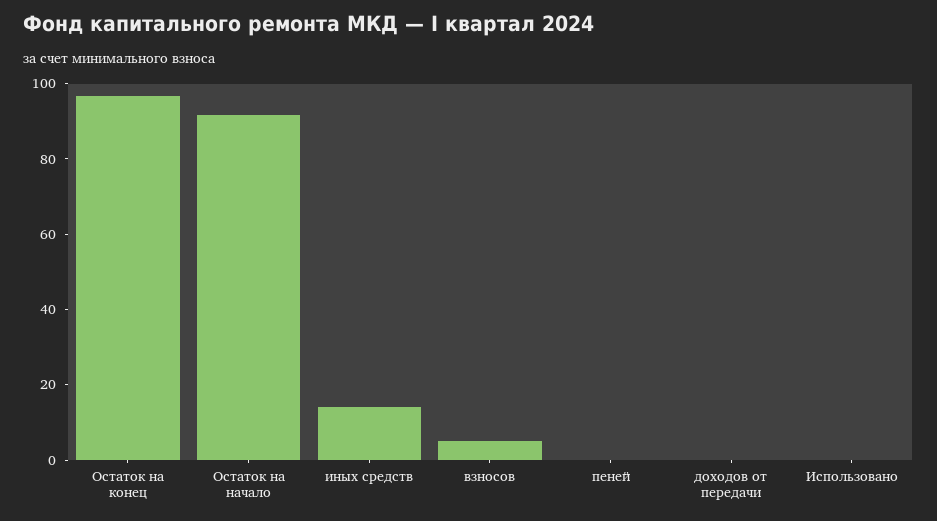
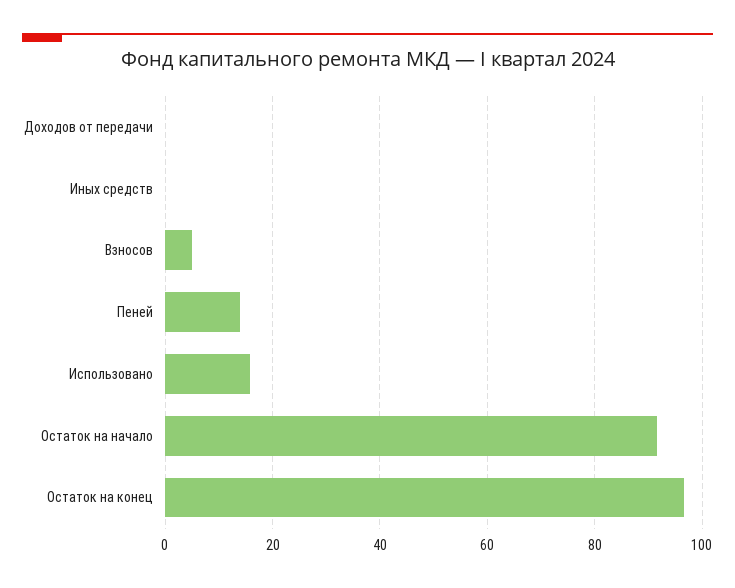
  {
    "Остаток на конец": 96,
    "Остаток на начало": 92,
-   "иных средств": 15,
+   "иных средств": 0,
    "взносов": 6,
-   "пеней": 0,
+   "пеней": 14,
    "доходов от передачи": 0,
-   "Использовано": 0
+   "Использовано": 16
  }

